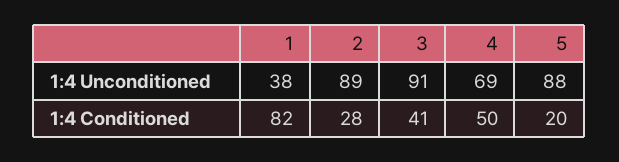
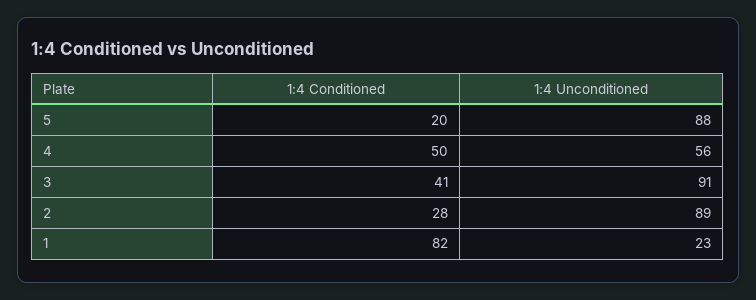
  {
    "1": {
-     "1:4 Unconditioned": 38,
+     "1:4 Unconditioned": 23,
      "1:4 Conditioned": 82
    },
    "2": {
      "1:4 Unconditioned": 89,
      "1:4 Conditioned": 28
    },
    "3": {
      "1:4 Unconditioned": 91,
      "1:4 Conditioned": 41
    },
    "4": {
-     "1:4 Unconditioned": 69,
+     "1:4 Unconditioned": 56,
      "1:4 Conditioned": 50
    },
    "5": {
      "1:4 Unconditioned": 88,
      "1:4 Conditioned": 20
    }
  }

